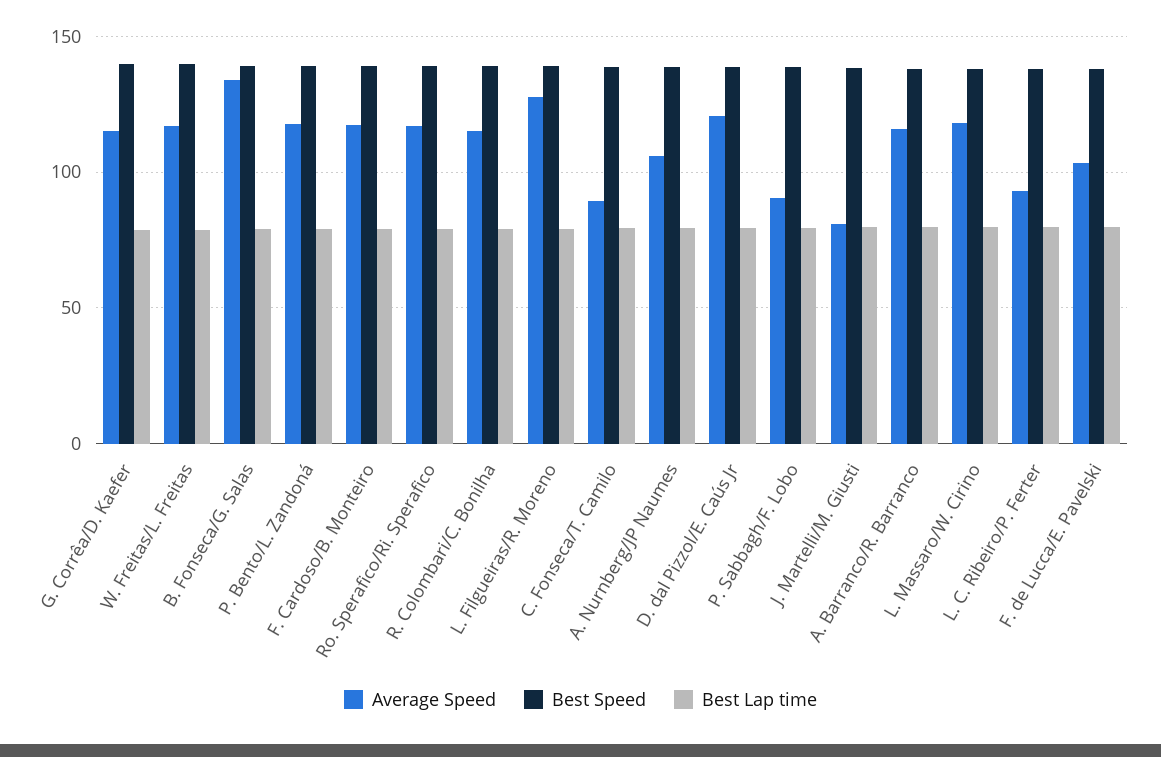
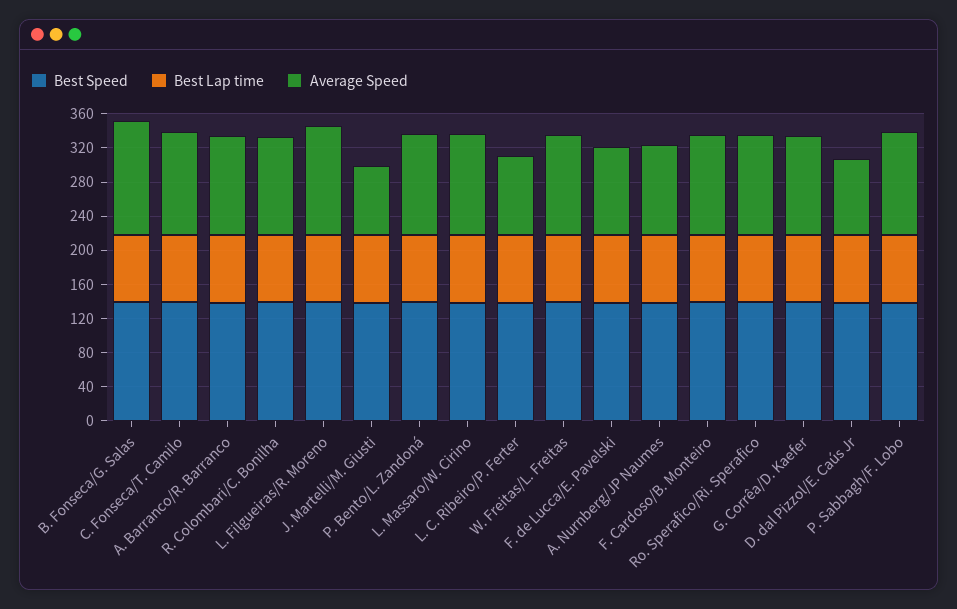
  {
    "Average Speed": {
      "G. Corrêa/D. Kaefer": 115,
      "W. Freitas/L. Freitas": 115,
      "B. Fonseca/G. Salas": 135,
      "P. Bento/L. Zandoná": 120,
      "F. Cardoso/B. Monteiro": 115,
      "Ro. Sperafico/Ri. Sperafico": 115,
      "R. Colombari/C. Bonilha": 115,
      "L. Filgueiras/R. Moreno": 130,
-     "C. Fonseca/T. Camilo": 90,
+     "C. Fonseca/T. Camilo": 120,
      "A. Nurnberg/JP Naumes": 105,
-     "D. dal Pizzol/E. Caús Jr": 120,
+     "D. dal Pizzol/E. Caús Jr": 90,
-     "P. Sabbagh/F. Lobo": 90,
+     "P. Sabbagh/F. Lobo": 120,
      "J. Martelli/M. Giusti": 80,
      "A. Barranco/R. Barranco": 115,
      "L. Massaro/W. Cirino": 120,
      "L. C. Ribeiro/P. Ferter": 95,
      "F. de Lucca/E. Pavelski": 105
    },
    "Best Speed": {
      "G. Corrêa/D. Kaefer": 140,
      "W. Freitas/L. Freitas": 140,
      "B. Fonseca/G. Salas": 140,
      "P. Bento/L. Zandoná": 140,
      "F. Cardoso/B. Monteiro": 140,
      "Ro. Sperafico/Ri. Sperafico": 140,
      "R. Colombari/C. Bonilha": 140,
      "L. Filgueiras/R. Moreno": 140,
      "C. Fonseca/T. Camilo": 140,
      "A. Nurnberg/JP Naumes": 140,
      "D. dal Pizzol/E. Caús Jr": 140,
      "P. Sabbagh/F. Lobo": 140,
      "J. Martelli/M. Giusti": 140,
      "A. Barranco/R. Barranco": 140,
      "L. Massaro/W. Cirino": 140,
      "L. C. Ribeiro/P. Ferter": 140,
      "F. de Lucca/E. Pavelski": 140
    },
    "Best Lap time": {
      "G. Corrêa/D. Kaefer": 80,
      "W. Freitas/L. Freitas": 80,
      "B. Fonseca/G. Salas": 80,
      "P. Bento/L. Zandoná": 80,
      "F. Cardoso/B. Monteiro": 80,
      "Ro. Sperafico/Ri. Sperafico": 80,
      "R. Colombari/C. Bonilha": 80,
      "L. Filgueiras/R. Moreno": 80,
      "C. Fonseca/T. Camilo": 80,
      "A. Nurnberg/JP Naumes": 80,
      "D. dal Pizzol/E. Caús Jr": 80,
      "P. Sabbagh/F. Lobo": 80,
      "J. Martelli/M. Giusti": 80,
      "A. Barranco/R. Barranco": 80,
      "L. Massaro/W. Cirino": 80,
      "L. C. Ribeiro/P. Ferter": 80,
      "F. de Lucca/E. Pavelski": 80
    }
  }

